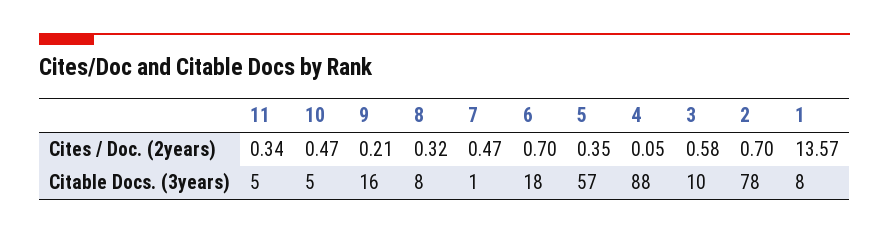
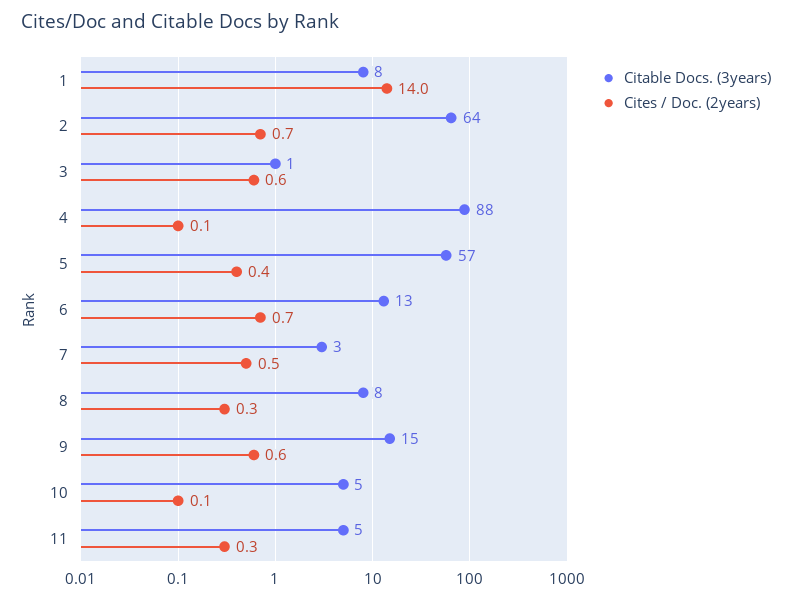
  {
    "Cites / Doc. (2years)": {
      "11": 0.34,
-     "10": 0.47,
+     "10": 0.1,
-     "9": 0.21,
+     "9": 0.6,
      "8": 0.32,
      "7": 0.47,
      "6": 0.7,
      "5": 0.35,
      "4": 0.05,
      "3": 0.58,
      "2": 0.7,
-     "1": 13.57
+     "1": 14
    },
    "Citable Docs. (3years)": {
      "11": 5,
      "10": 5,
-     "9": 16,
+     "9": 15,
      "8": 8,
-     "7": 1,
+     "7": 3,
-     "6": 18,
+     "6": 13,
      "5": 57,
      "4": 88,
-     "3": 10,
+     "3": 1,
-     "2": 78,
+     "2": 64,
      "1": 8
    }
  }

